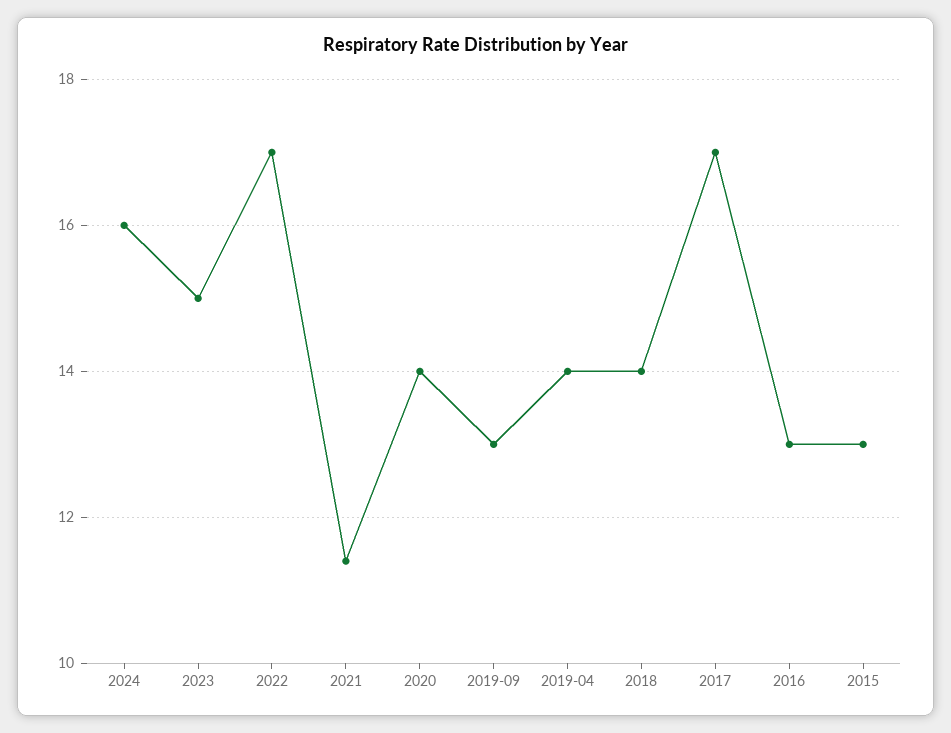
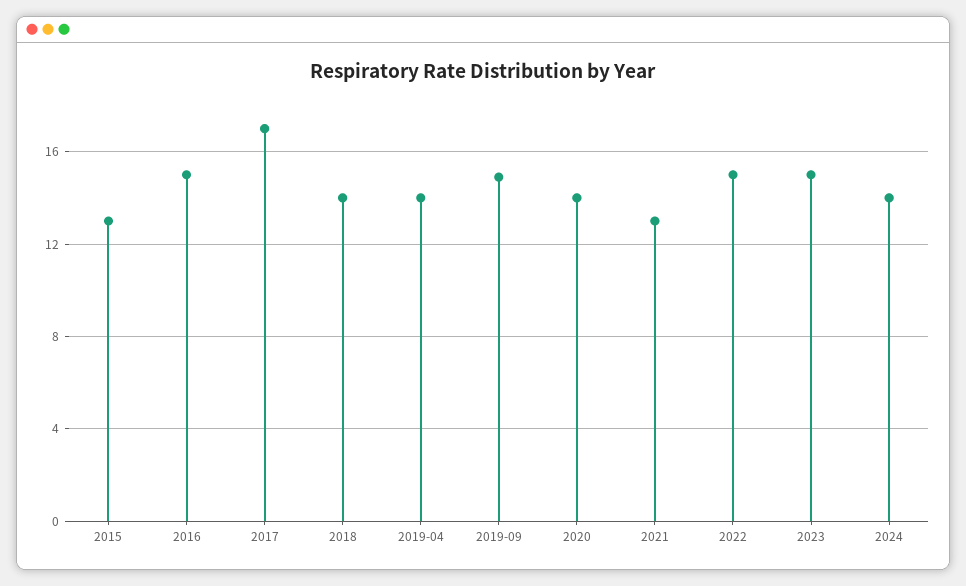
  {
-   "2024": 16,
+   "2024": 14,
    "2023": 15,
-   "2022": 17,
+   "2022": 15,
-   "2021": 11.5,
+   "2021": 13,
    "2020": 14,
-   "2019-09": 13,
+   "2019-09": 15,
    "2019-04": 14,
    "2018": 14,
    "2017": 17,
-   "2016": 13,
+   "2016": 15,
    "2015": 13
  }

